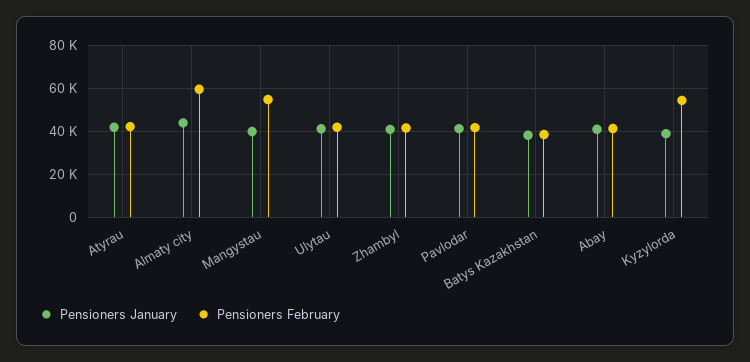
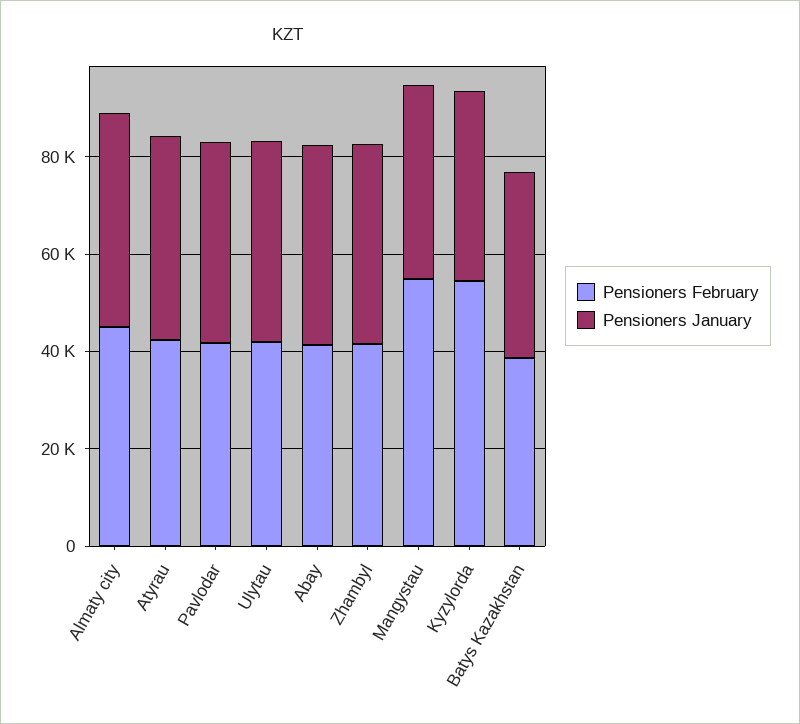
  {
    "Pensioners January": {
      "Atyrau": 40000,
      "Almaty city": 45000,
      "Mangystau": 40000,
      "Ulytau": 40000,
      "Zhambyl": 40000,
      "Pavlodar": 40000,
      "Batys Kazakhstan": 40000,
      "Abay": 40000,
      "Kyzylorda": 40000
    },
    "Pensioners February": {
      "Atyrau": 40000,
-     "Almaty city": 60000,
+     "Almaty city": 45000,
      "Mangystau": 55000,
      "Ulytau": 40000,
      "Zhambyl": 40000,
      "Pavlodar": 40000,
      "Batys Kazakhstan": 40000,
      "Abay": 40000,
      "Kyzylorda": 55000
    }
  }

